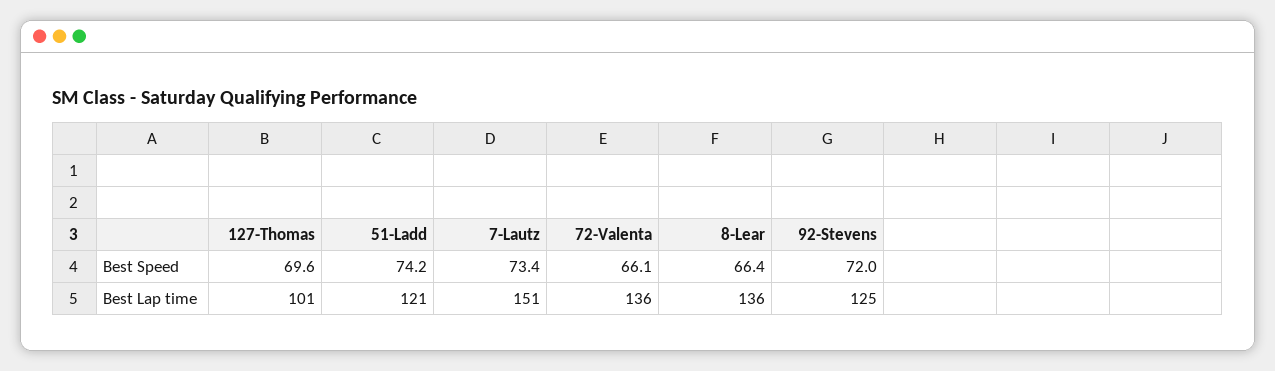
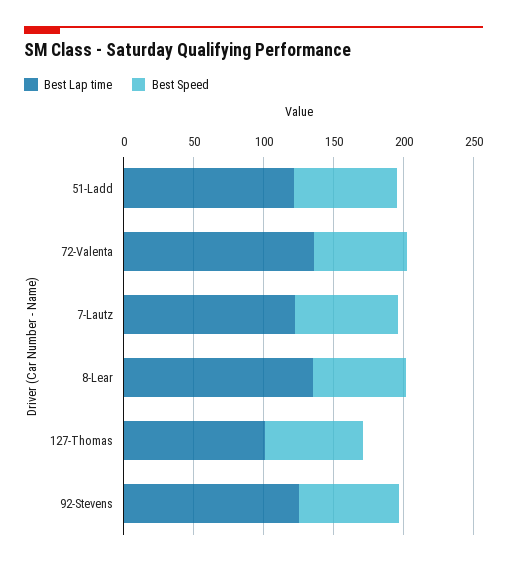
  {
    "Best Speed": {
      "127-Thomas": 69.6,
      "51-Ladd": 74.2,
      "7-Lautz": 73.4,
      "72-Valenta": 66.1,
      "8-Lear": 66.4,
      "92-Stevens": 72
    },
    "Best Lap time": {
      "127-Thomas": 101,
      "51-Ladd": 121,
-     "7-Lautz": 151,
+     "7-Lautz": 120,
      "72-Valenta": 136,
      "8-Lear": 136,
      "92-Stevens": 125
    }
  }

